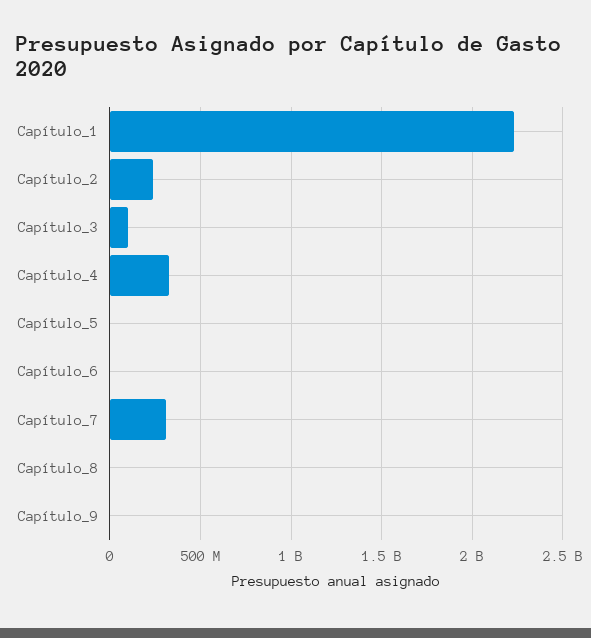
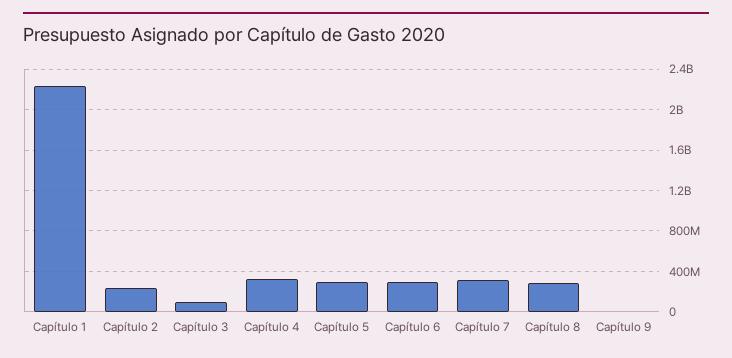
  {
    "Capítulo_1": 2250000000,
    "Capítulo_2": 250000000,
    "Capítulo_3": 100000000,
    "Capítulo_4": 350000000,
-   "Capítulo_5": 0,
+   "Capítulo_5": 300000000,
-   "Capítulo_6": 0,
+   "Capítulo_6": 300000000,
    "Capítulo_7": 300000000,
-   "Capítulo_8": 0,
+   "Capítulo_8": 300000000,
    "Capítulo_9": 0
  }

